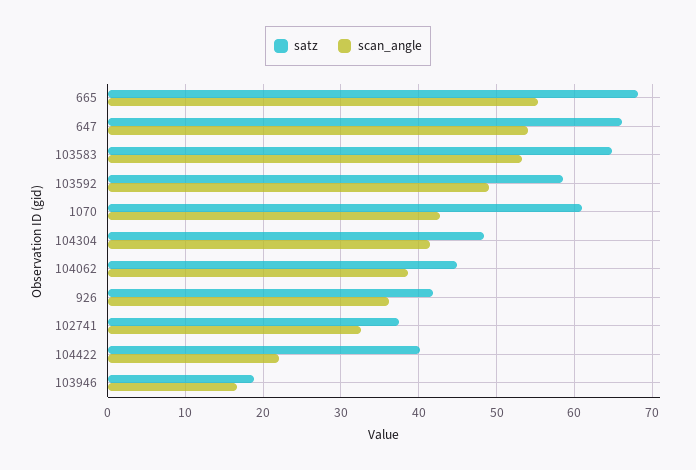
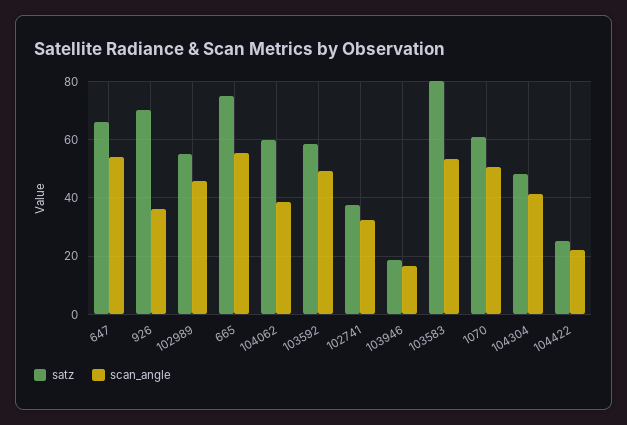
  {
    "satz": {
-     "665": 68,
+     "665": 75,
      "647": 66,
-     "103583": 65,
+     "103583": 80,
      "103592": 59,
      "1070": 61,
      "104304": 48,
-     "104062": 45,
+     "104062": 60,
-     "926": 42,
+     "926": 70,
      "102741": 37,
-     "104422": 40,
+     "104422": 25,
-     "103946": 19
+     "103946": 19,
+     "102989": 55
    },
    "scan_angle": {
      "665": 55,
      "647": 54,
      "103583": 53,
      "103592": 49,
-     "1070": 43,
+     "1070": 50,
      "104304": 41,
      "104062": 39,
      "926": 36,
      "102741": 33,
      "104422": 22,
-     "103946": 17
+     "103946": 17,
+     "102989": 45
    }
  }

